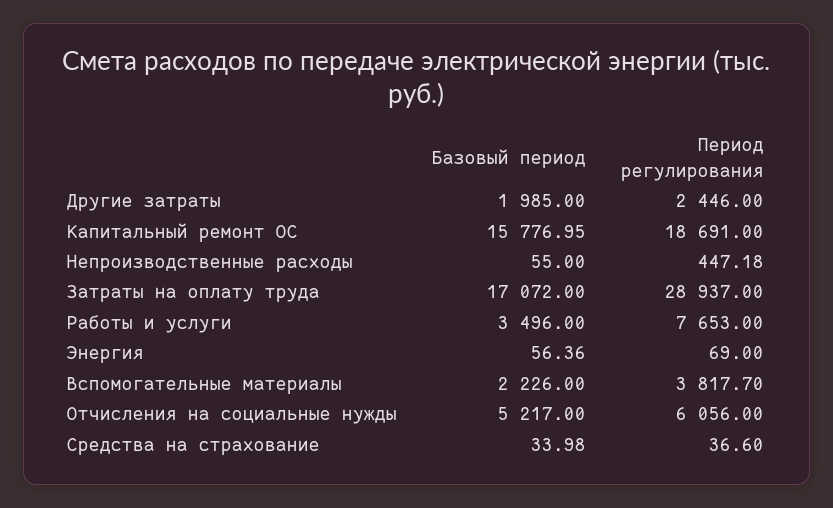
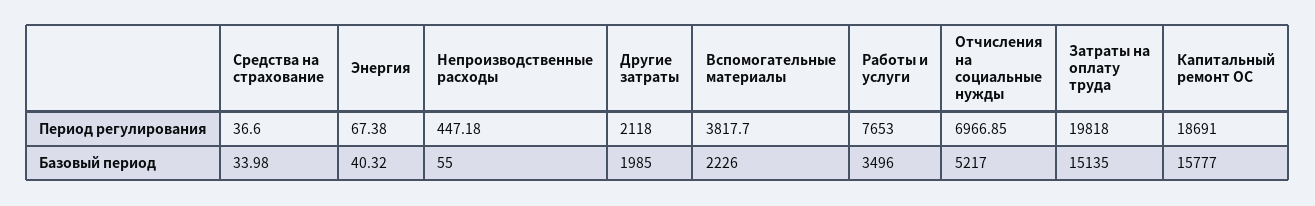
  {
    "Базовый период": {
      "Другие затраты": 1985,
-     "Капитальный ремонт ОС": 15776.95,
+     "Капитальный ремонт ОС": 15777,
      "Непроизводственные расходы": 55,
-     "Затраты на оплату труда": 17072,
+     "Затраты на оплату труда": 15135,
      "Работы и услуги": 3496,
-     "Энергия": 56.36,
+     "Энергия": 40.32,
      "Вспомогательные материалы": 2226,
      "Отчисления на социальные нужды": 5217,
      "Средства на страхование": 33.98
    },
    "Период регулирования": {
-     "Другие затраты": 2446,
+     "Другие затраты": 2118,
      "Капитальный ремонт ОС": 18691,
      "Непроизводственные расходы": 447.18,
-     "Затраты на оплату труда": 28937,
+     "Затраты на оплату труда": 19818,
      "Работы и услуги": 7653,
-     "Энергия": 69,
+     "Энергия": 67.38,
      "Вспомогательные материалы": 3817.7,
-     "Отчисления на социальные нужды": 6056,
+     "Отчисления на социальные нужды": 6966.85,
      "Средства на страхование": 36.6
    }
  }

